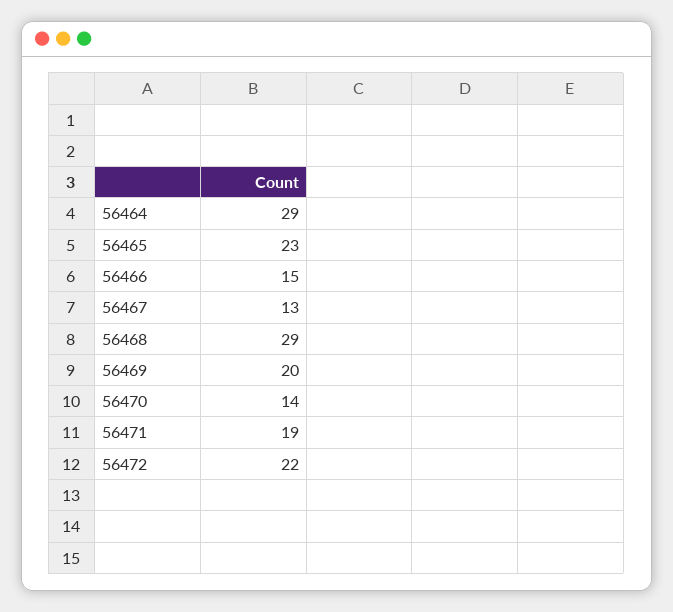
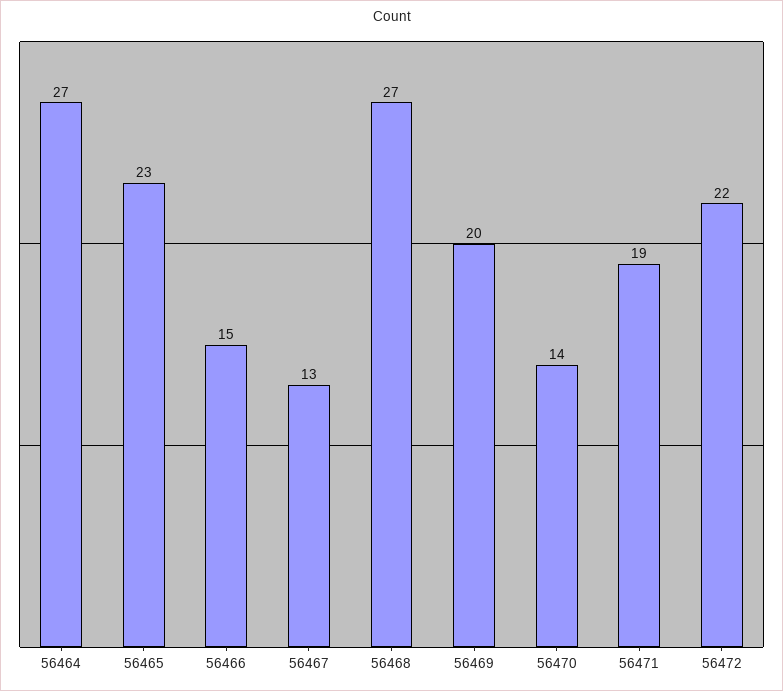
  {
-   "56464": 29,
+   "56464": 27,
    "56465": 23,
    "56466": 15,
    "56467": 13,
-   "56468": 29,
+   "56468": 27,
    "56469": 20,
    "56470": 14,
    "56471": 19,
    "56472": 22
  }

